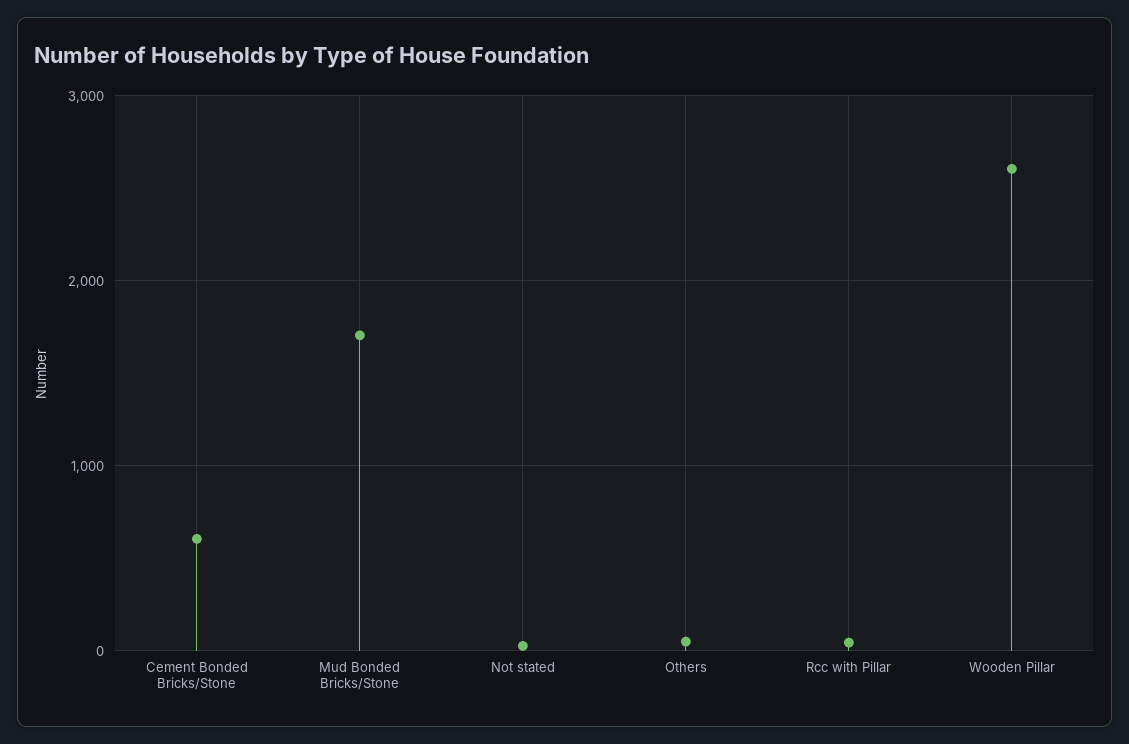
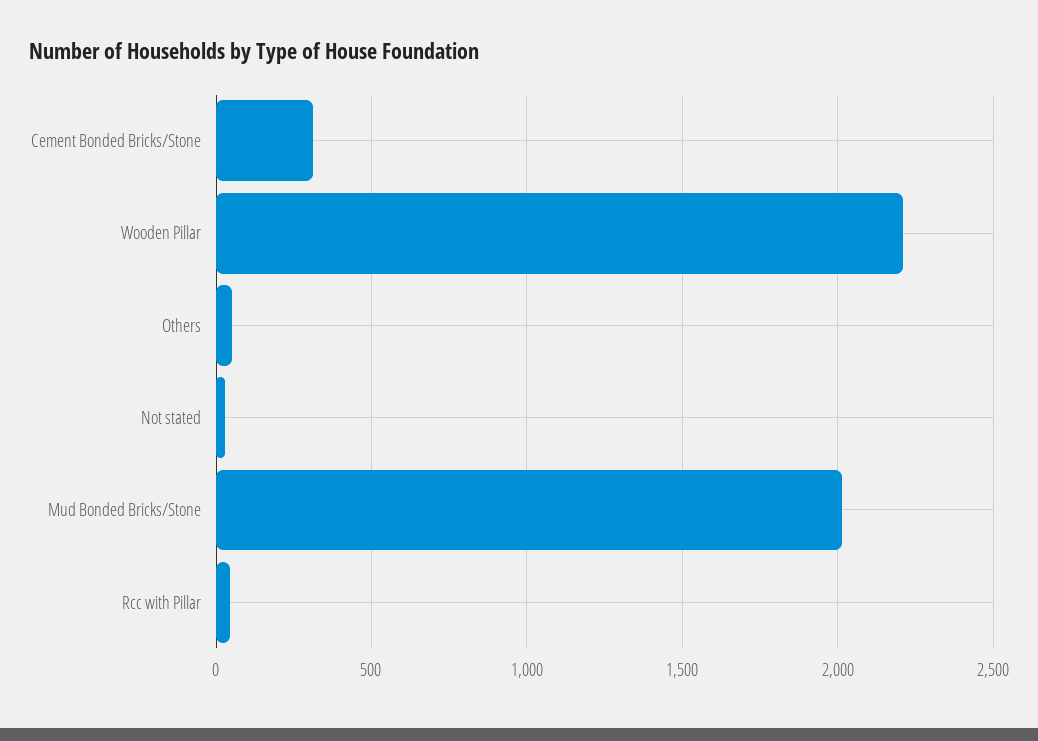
  {
-   "Cement Bonded Bricks/Stone": 600,
+   "Cement Bonded Bricks/Stone": 300,
-   "Mud Bonded Bricks/Stone": 1700,
+   "Mud Bonded Bricks/Stone": 2000,
    "Not stated": 50,
    "Others": 50,
    "Rcc with Pillar": 50,
-   "Wooden Pillar": 2600
+   "Wooden Pillar": 2200
  }

